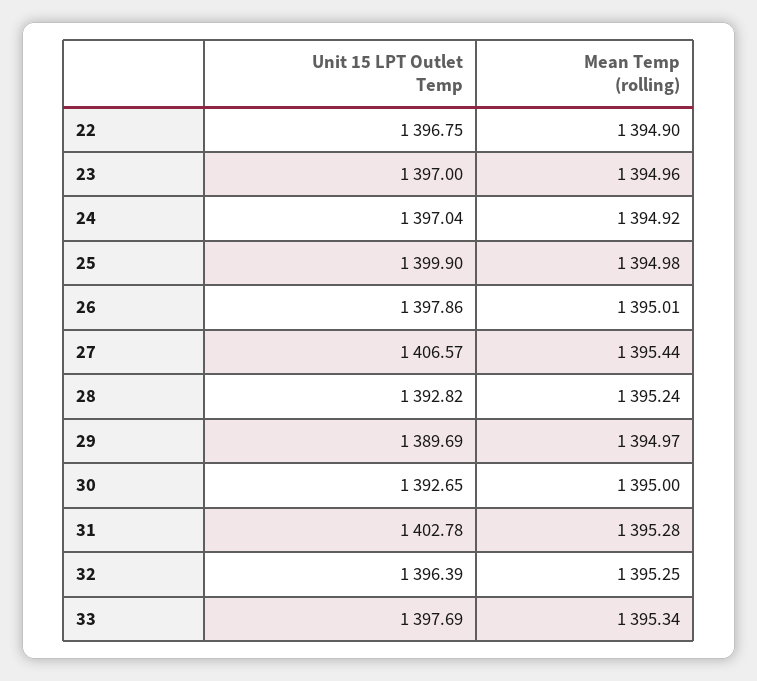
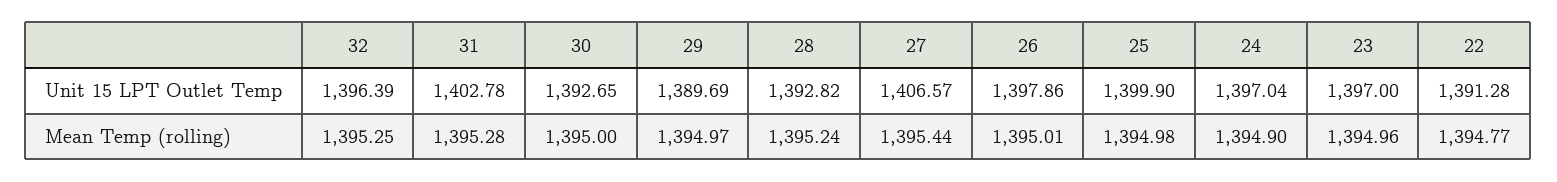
  {
    "Unit 15 LPT Outlet Temp": {
-     "22": 1396.75,
+     "22": 1391.28,
      "23": 1397,
      "24": 1397.04,
      "25": 1399.9,
      "26": 1397.86,
      "27": 1406.57,
      "28": 1392.82,
      "29": 1389.69,
      "30": 1392.65,
      "31": 1402.78,
-     "32": 1396.39,
+     "32": 1396.39
-     "33": 1397.69
    },
    "Mean Temp (rolling)": {
-     "22": 1394.9,
+     "22": 1394.77,
      "23": 1394.96,
-     "24": 1394.92,
+     "24": 1394.9,
      "25": 1394.98,
      "26": 1395.01,
      "27": 1395.44,
      "28": 1395.24,
      "29": 1394.97,
      "30": 1395,
      "31": 1395.28,
-     "32": 1395.25,
+     "32": 1395.25
-     "33": 1395.34
    }
  }

